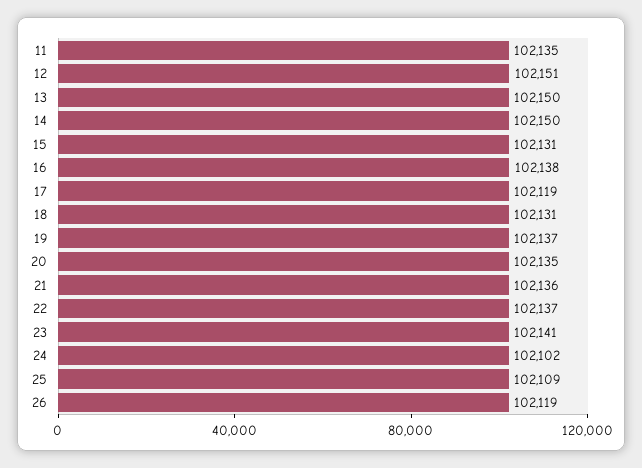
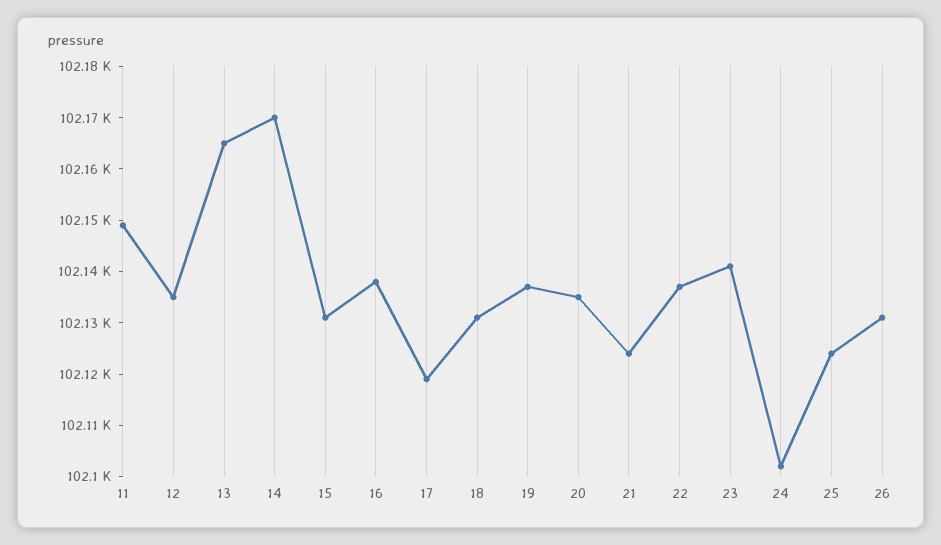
  {
-   "11": 102135,
+   "11": 102150,
-   "12": 102151,
+   "12": 102135,
-   "13": 102150,
+   "13": 102165,
-   "14": 102150,
+   "14": 102170,
    "15": 102131,
    "16": 102138,
    "17": 102119,
    "18": 102131,
    "19": 102137,
    "20": 102135,
-   "21": 102136,
+   "21": 102125,
    "22": 102137,
    "23": 102141,
    "24": 102102,
-   "25": 102109,
+   "25": 102125,
-   "26": 102119
+   "26": 102130
  }

